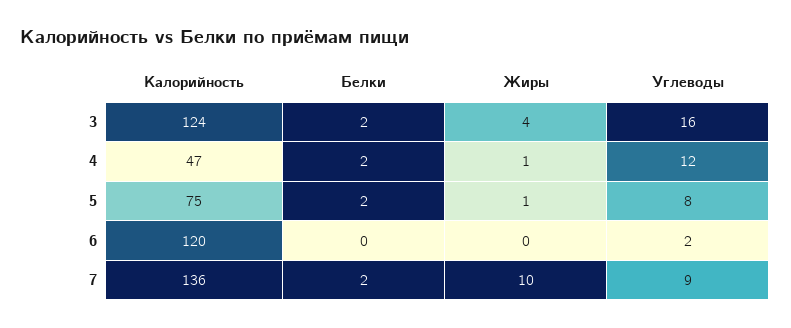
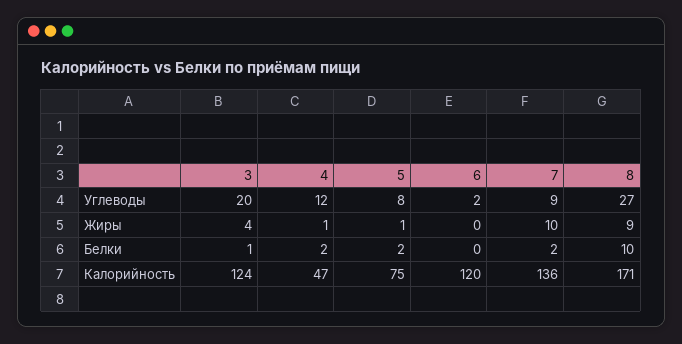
  {
    "Калорийность": {
      "3": 124,
      "4": 47,
      "5": 75,
      "6": 120,
-     "7": 136
+     "7": 136,
+     "8": 171
    },
    "Белки": {
-     "3": 2,
+     "3": 1,
      "4": 2,
      "5": 2,
      "6": 0,
-     "7": 2
+     "7": 2,
+     "8": 10
    },
    "Жиры": {
      "3": 4,
      "4": 1,
      "5": 1,
      "6": 0,
-     "7": 10
+     "7": 10,
+     "8": 9
    },
    "Углеводы": {
-     "3": 16,
+     "3": 20,
      "4": 12,
      "5": 8,
      "6": 2,
-     "7": 9
+     "7": 9,
+     "8": 27
    }
  }

